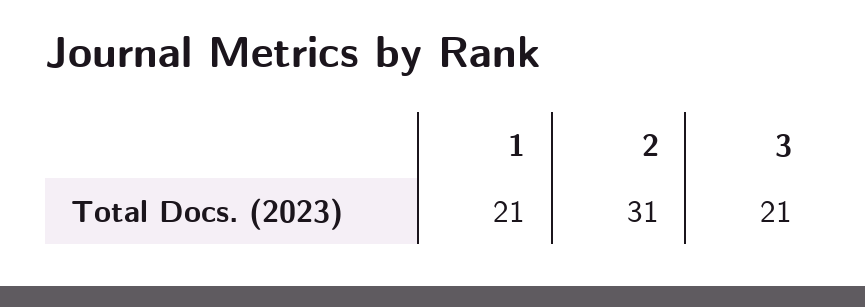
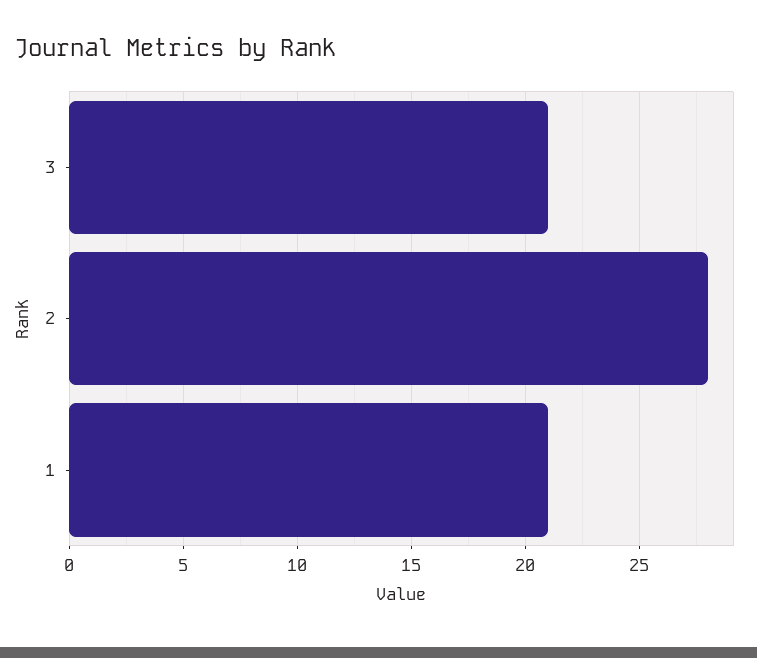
  {
    "1": 21,
-   "2": 31,
+   "2": 28,
    "3": 21
  }

